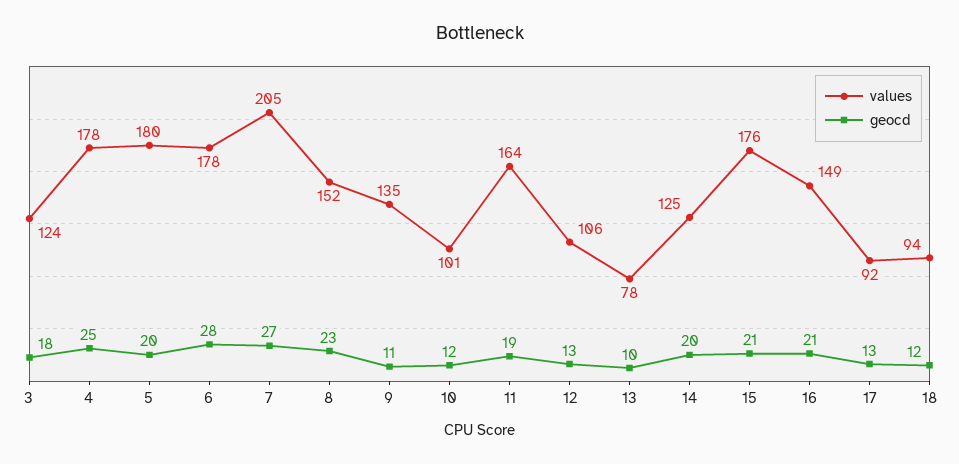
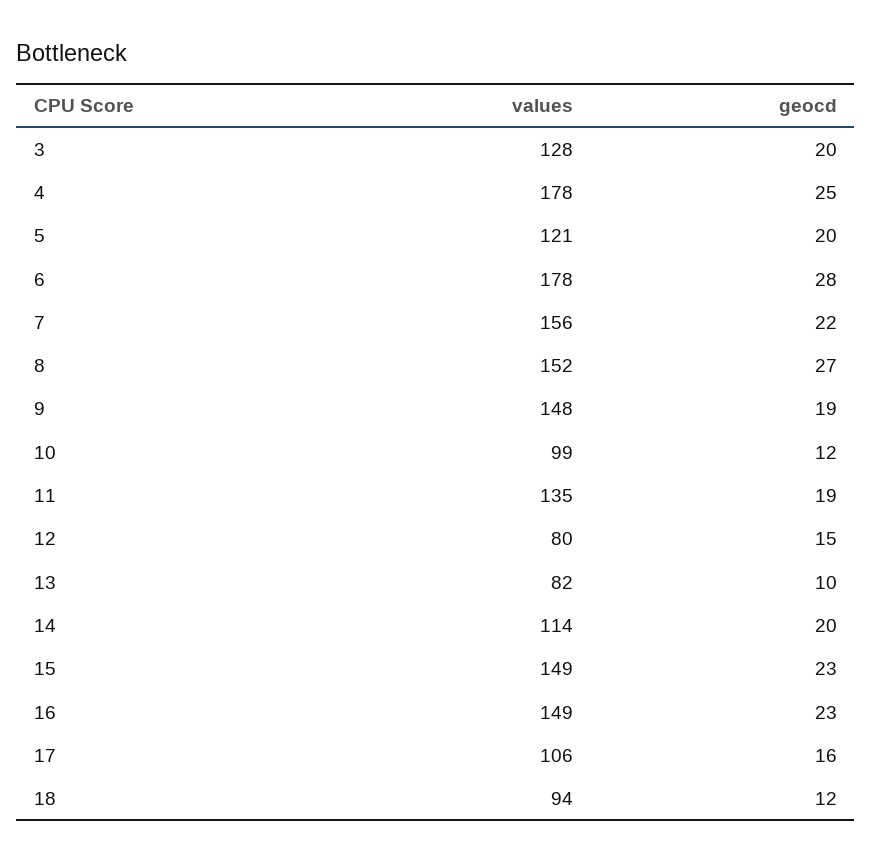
  {
    "values": {
-     "3": 124,
+     "3": 128,
      "4": 178,
-     "5": 180,
+     "5": 121,
      "6": 178,
-     "7": 205,
+     "7": 156,
      "8": 152,
-     "9": 135,
+     "9": 148,
-     "10": 101,
+     "10": 99,
-     "11": 164,
+     "11": 135,
-     "12": 106,
+     "12": 80,
-     "13": 78,
+     "13": 82,
-     "14": 125,
+     "14": 114,
-     "15": 176,
+     "15": 149,
      "16": 149,
-     "17": 92,
+     "17": 106,
      "18": 94
    },
    "geocd": {
-     "3": 18,
+     "3": 20,
      "4": 25,
      "5": 20,
      "6": 28,
-     "7": 27,
+     "7": 22,
-     "8": 23,
+     "8": 27,
-     "9": 11,
+     "9": 19,
      "10": 12,
      "11": 19,
-     "12": 13,
+     "12": 15,
      "13": 10,
      "14": 20,
-     "15": 21,
+     "15": 23,
-     "16": 21,
+     "16": 23,
-     "17": 13,
+     "17": 16,
      "18": 12
    }
  }

